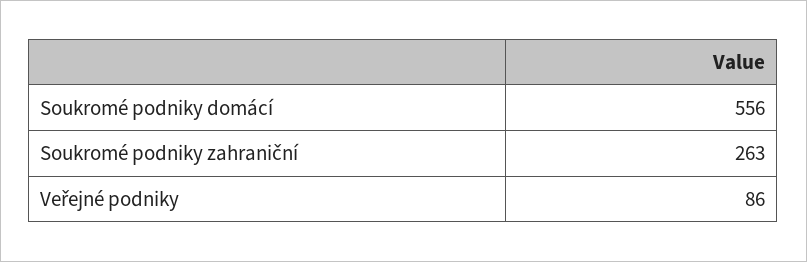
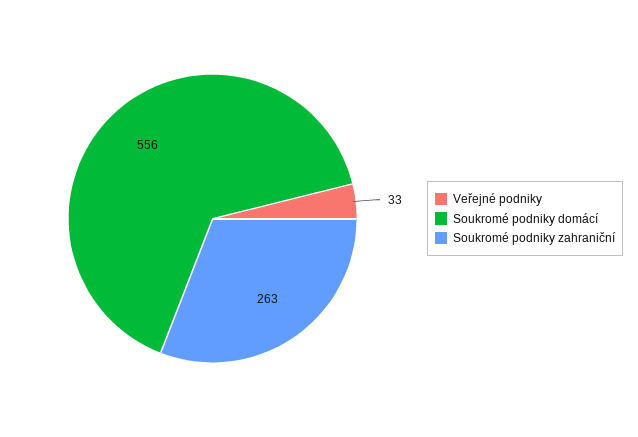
  {
    "Soukromé podniky domácí": 556,
    "Soukromé podniky zahraniční": 263,
-   "Veřejné podniky": 86
+   "Veřejné podniky": 33
  }

